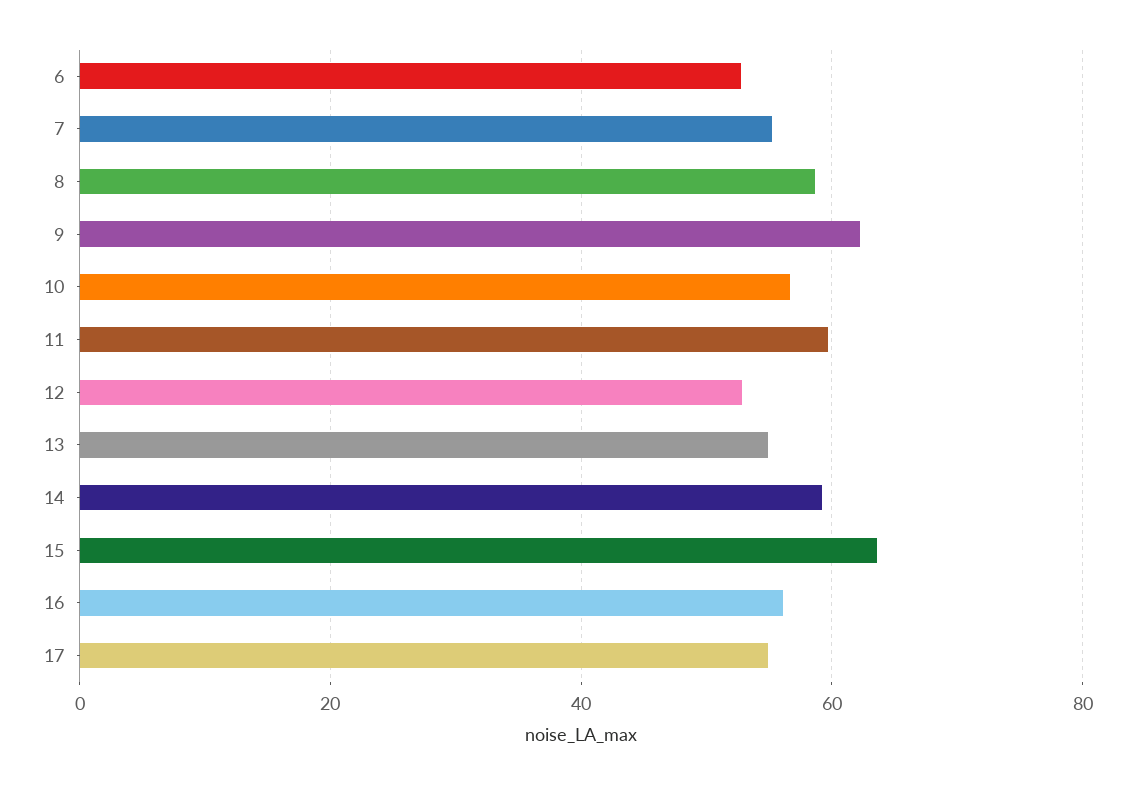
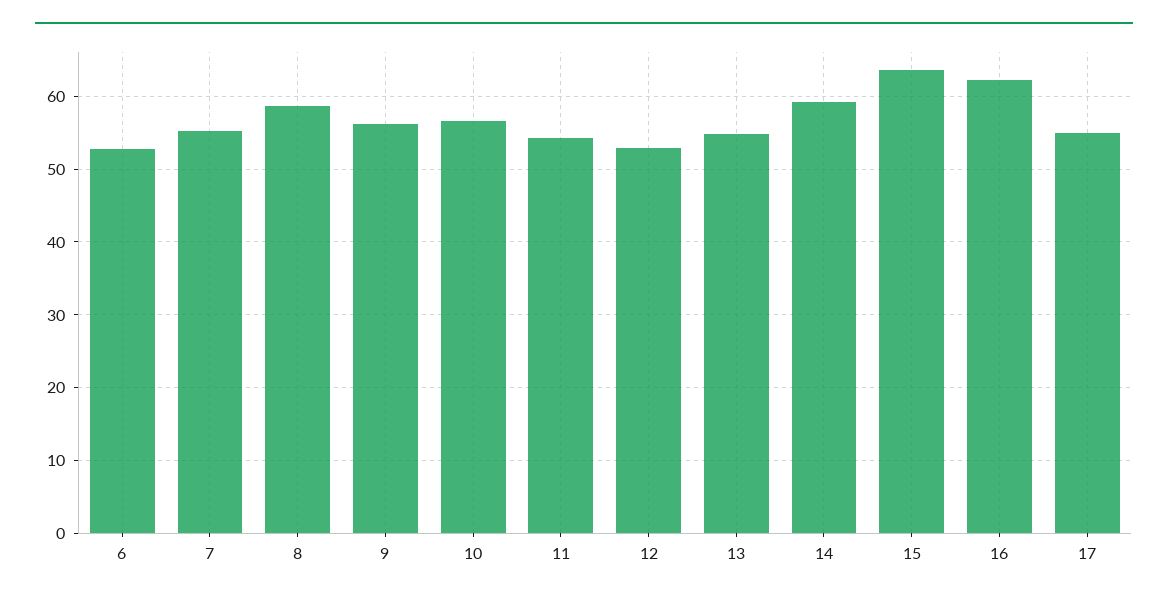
  {
    "6": 53,
    "7": 55,
    "8": 59,
-   "9": 62,
+   "9": 56,
    "10": 57,
-   "11": 60,
+   "11": 54,
    "12": 53,
    "13": 55,
    "14": 59,
    "15": 64,
-   "16": 56,
+   "16": 62,
    "17": 55
  }

